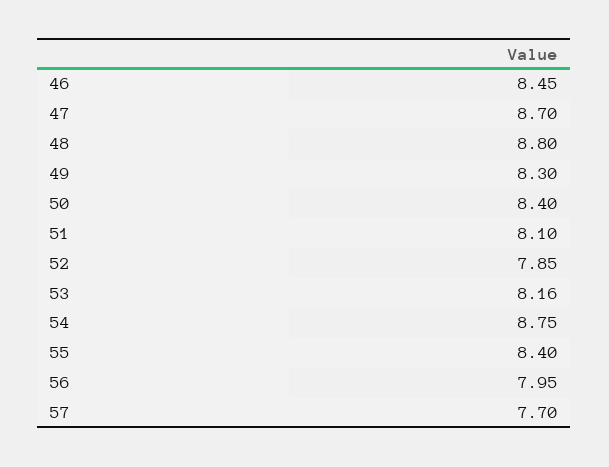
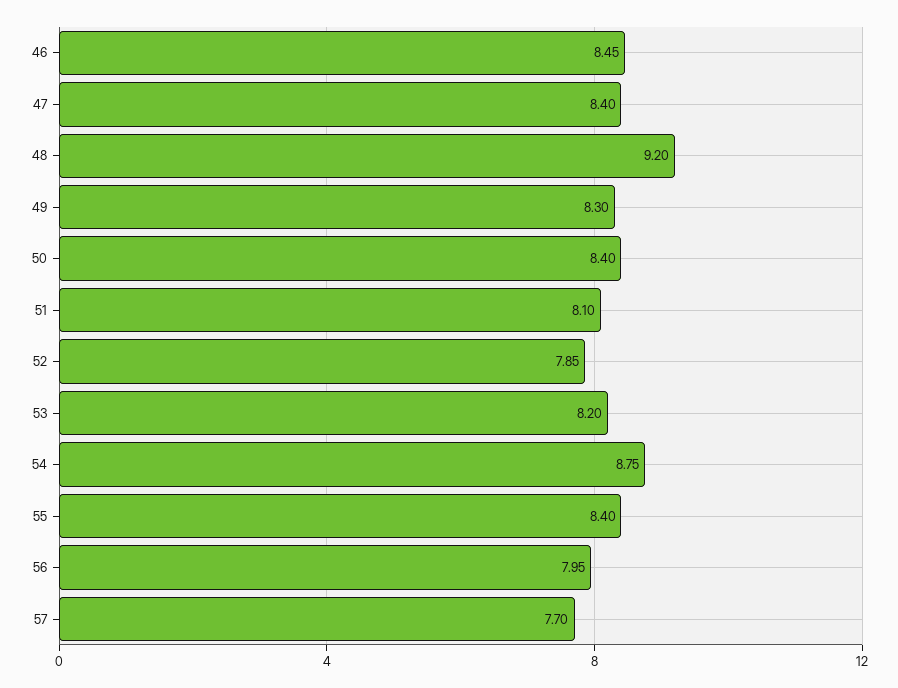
  {
    "46": 8.45,
-   "47": 8.7,
+   "47": 8.4,
-   "48": 8.8,
+   "48": 9.2,
    "49": 8.3,
    "50": 8.4,
    "51": 8.1,
    "52": 7.85,
-   "53": 8.16,
+   "53": 8.2,
    "54": 8.75,
    "55": 8.4,
    "56": 7.95,
    "57": 7.7
  }

